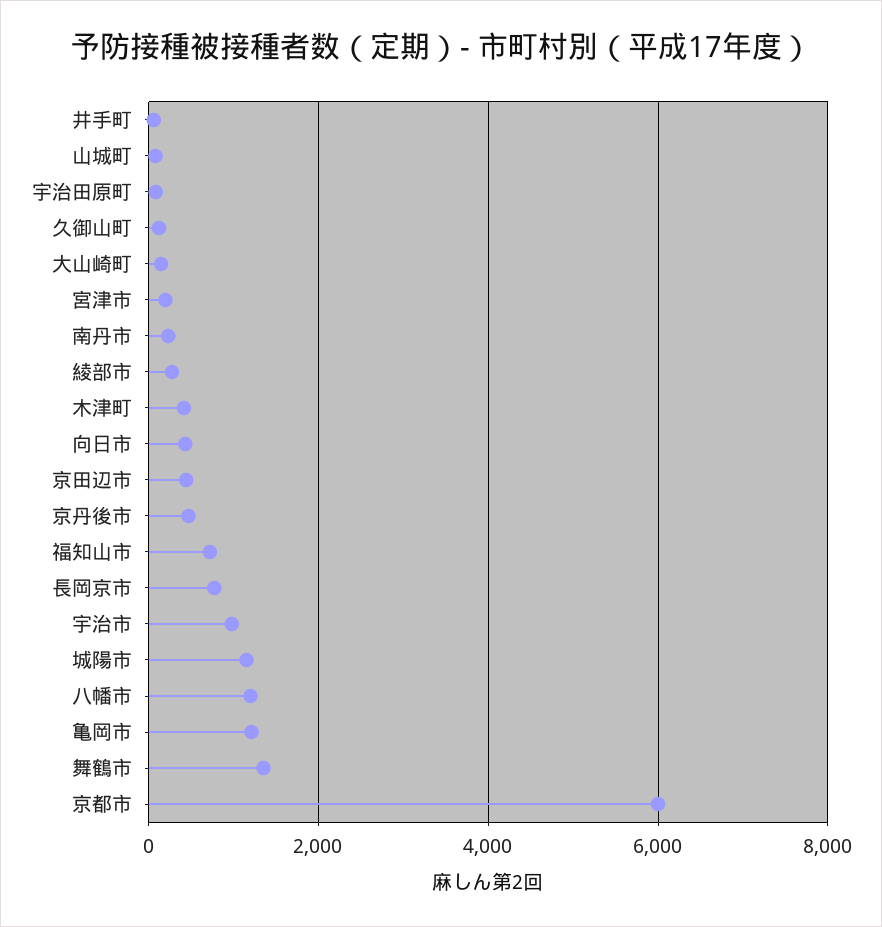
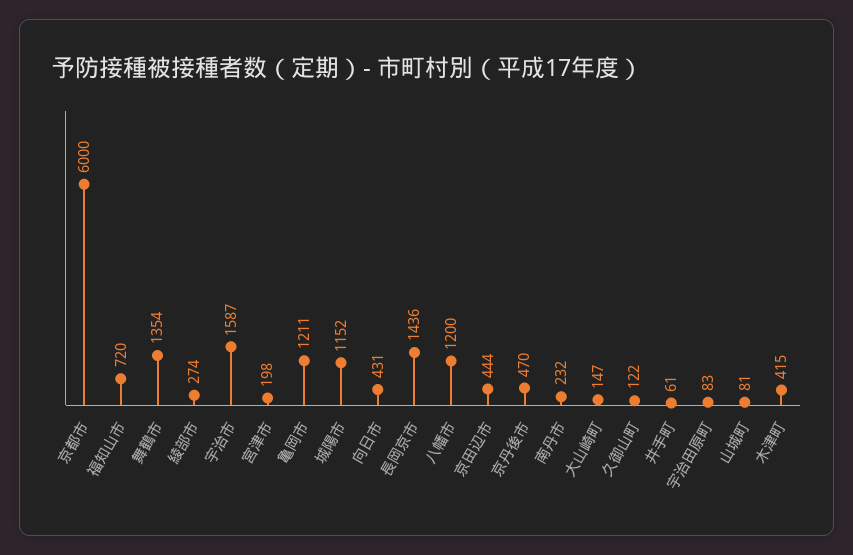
  {
    "井手町": 61,
    "山城町": 81,
    "宇治田原町": 83,
    "久御山町": 122,
    "大山崎町": 147,
    "宮津市": 198,
    "南丹市": 232,
    "綾部市": 274,
    "木津町": 415,
    "向日市": 431,
    "京田辺市": 444,
    "京丹後市": 470,
    "福知山市": 720,
-   "長岡京市": 800,
+   "長岡京市": 1436,
-   "宇治市": 1000,
+   "宇治市": 1587,
    "城陽市": 1152,
    "八幡市": 1200,
    "亀岡市": 1211,
    "舞鶴市": 1354,
    "京都市": 6000
  }

